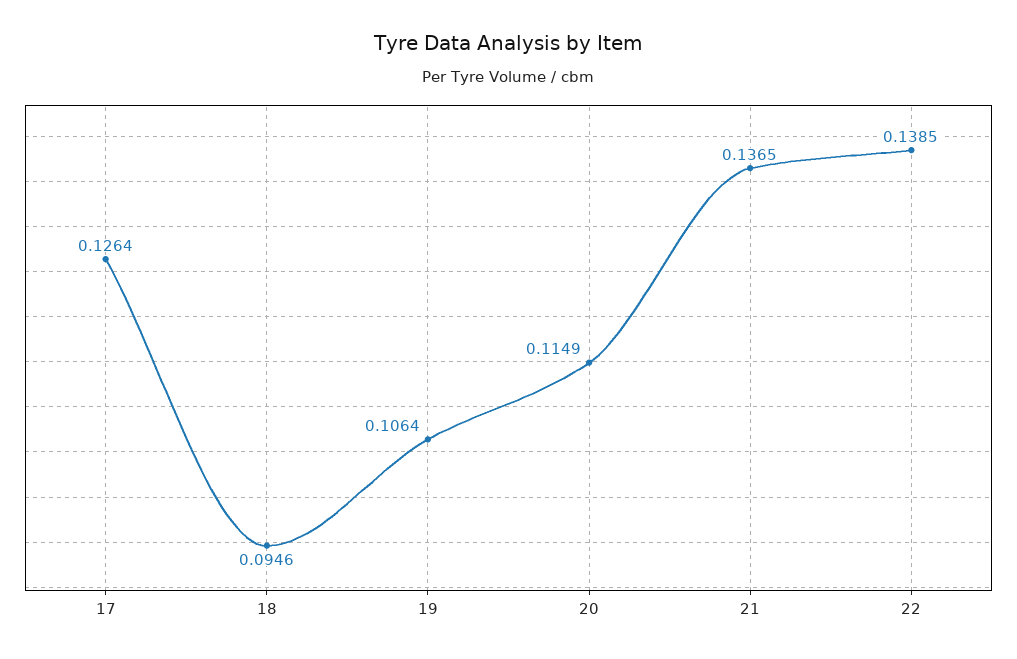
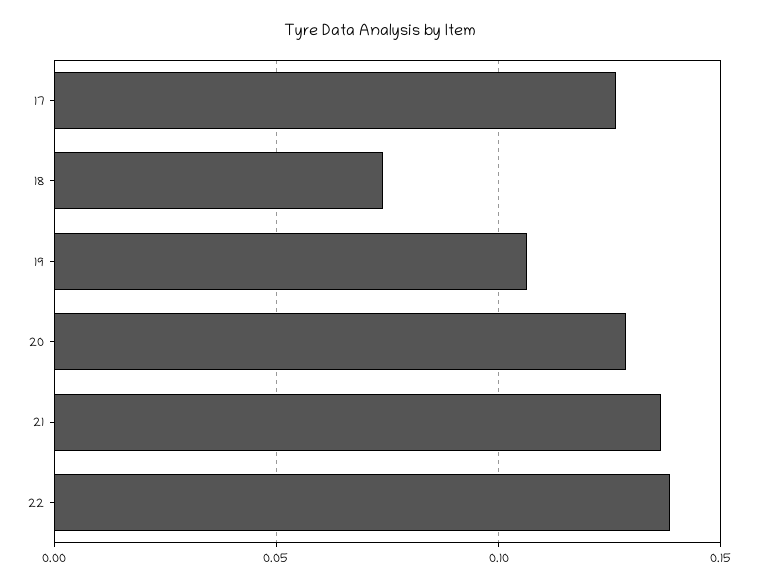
  {
    "17": 0.1264,
-   "18": 0.0946,
+   "18": 0.075,
    "19": 0.1064,
-   "20": 0.1149,
+   "20": 0.13,
    "21": 0.1365,
    "22": 0.1385
  }

